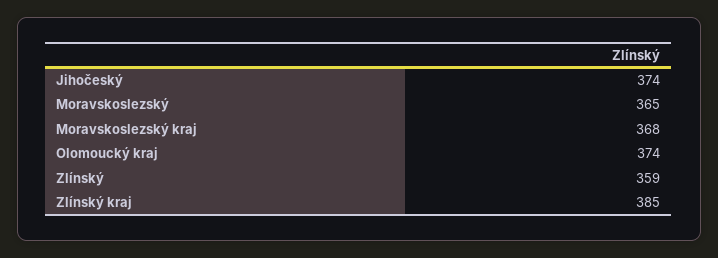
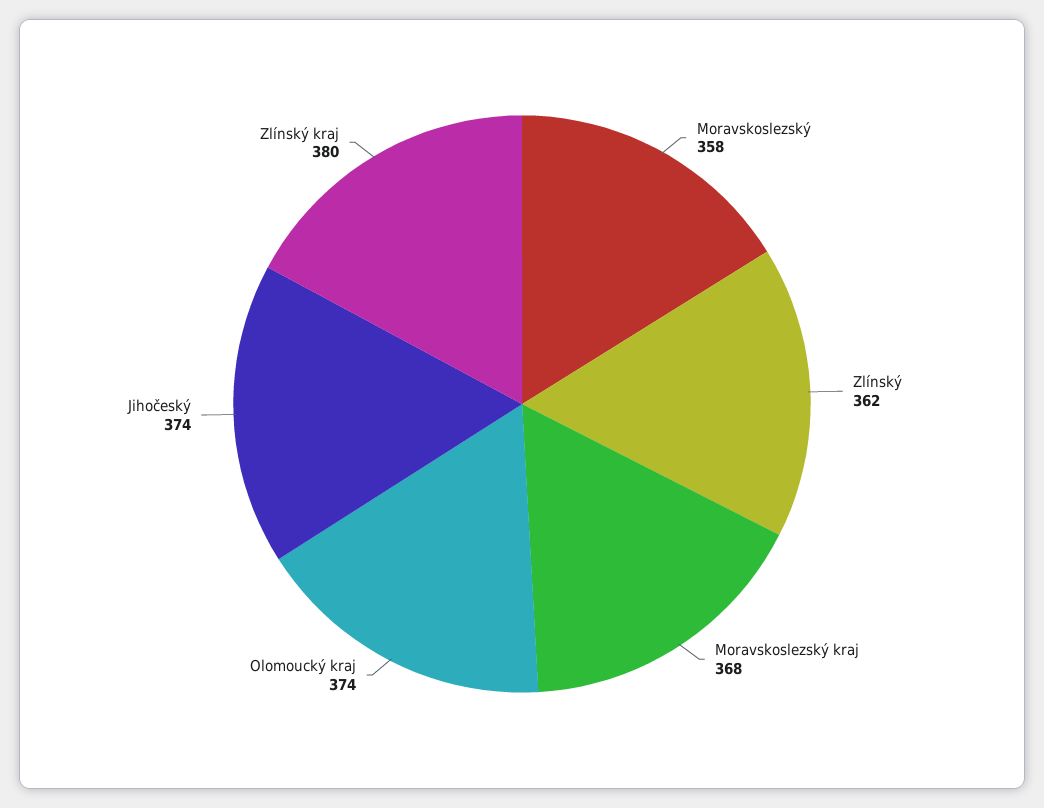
  {
    "Jihočeský": 374,
-   "Moravskoslezský": 365,
+   "Moravskoslezský": 358,
    "Moravskoslezský kraj": 368,
    "Olomoucký kraj": 374,
-   "Zlínský": 359,
+   "Zlínský": 362,
-   "Zlínský kraj": 385
+   "Zlínský kraj": 380
  }

